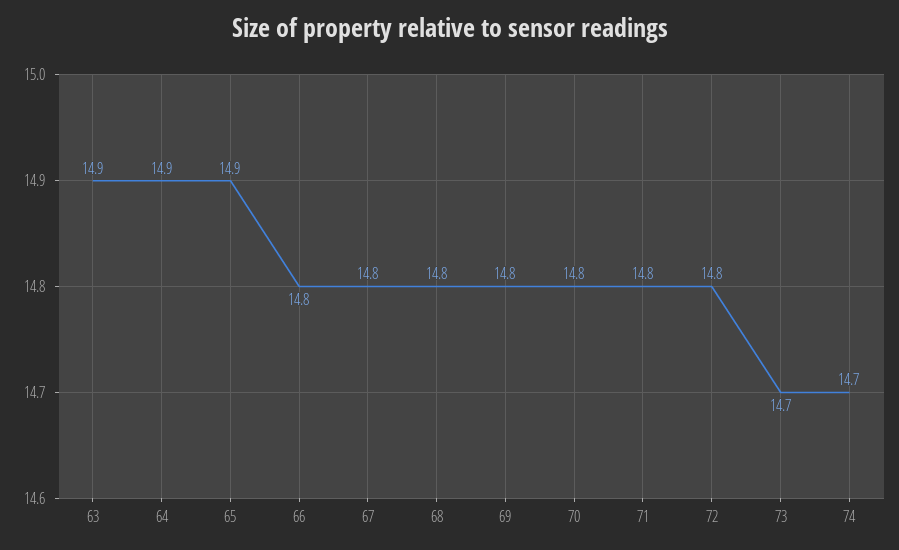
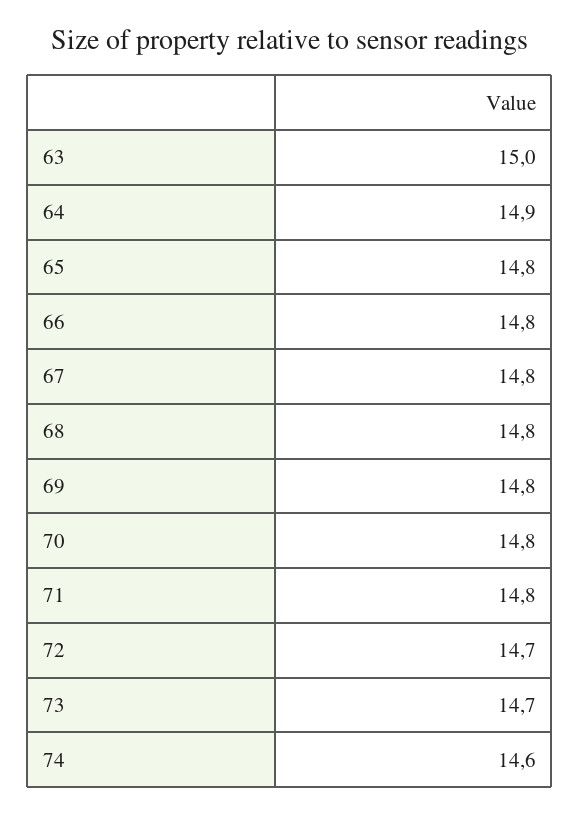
  {
-   "63": 14.9,
+   "63": 15,
    "64": 14.9,
-   "65": 14.9,
+   "65": 14.8,
    "66": 14.8,
    "67": 14.8,
    "68": 14.8,
    "69": 14.8,
    "70": 14.8,
    "71": 14.8,
-   "72": 14.8,
+   "72": 14.7,
    "73": 14.7,
-   "74": 14.7
+   "74": 14.6
  }

